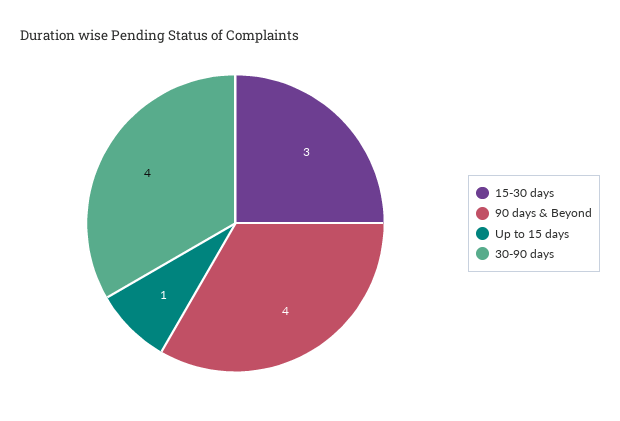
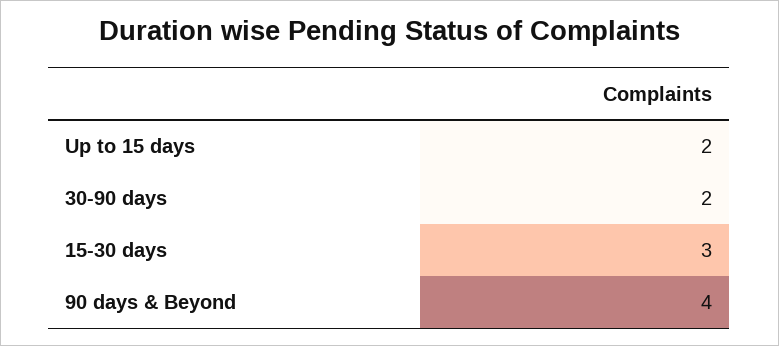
  {
    "15-30 days": 3,
    "90 days & Beyond": 4,
-   "Up to 15 days": 1,
+   "Up to 15 days": 2,
-   "30-90 days": 4
+   "30-90 days": 2
  }

